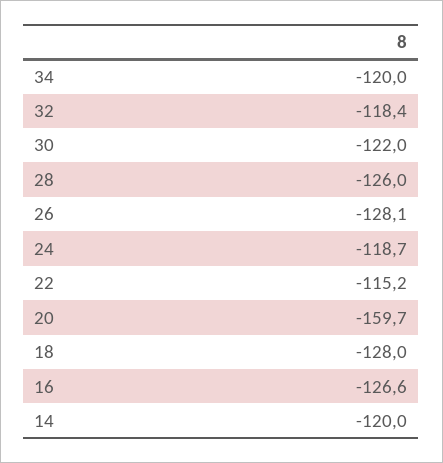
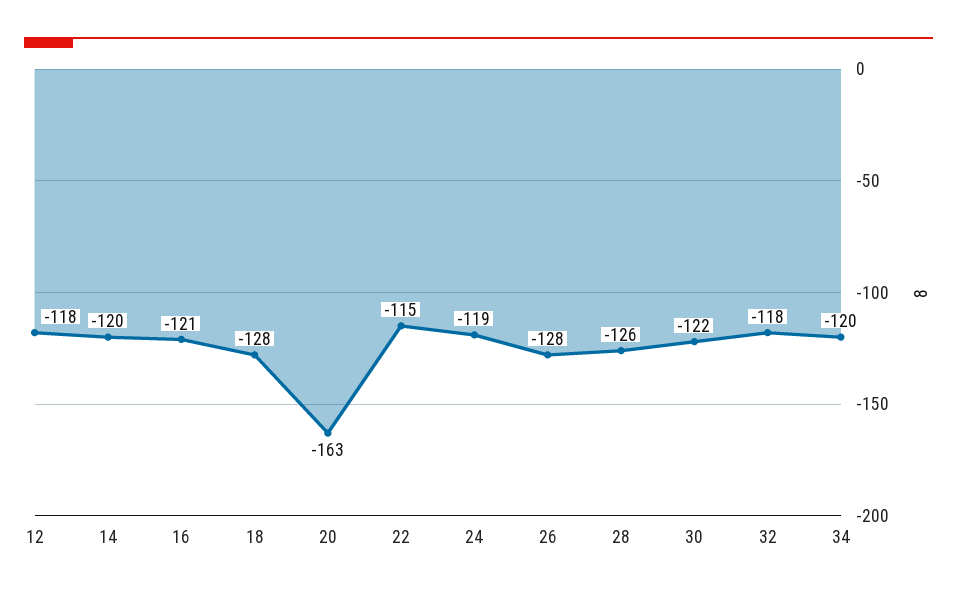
  {
    "34": -120,
    "32": -118.4,
    "30": -122,
    "28": -126,
    "26": -128.1,
    "24": -118.7,
    "22": -115.2,
-   "20": -159.7,
+   "20": -163,
    "18": -128,
-   "16": -126.6,
+   "16": -121,
-   "14": -120
+   "14": -120,
+   "12": -118
  }

